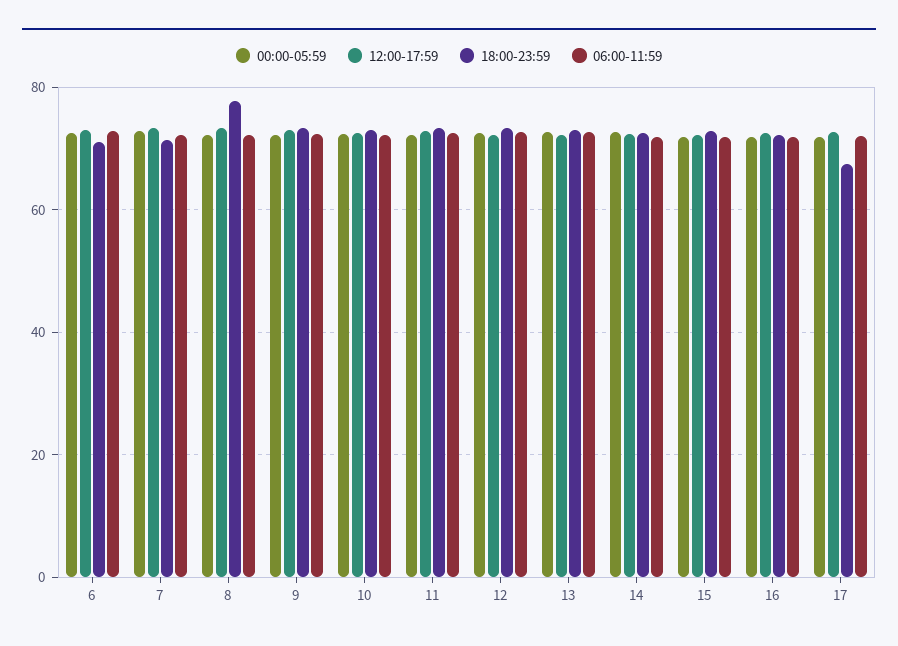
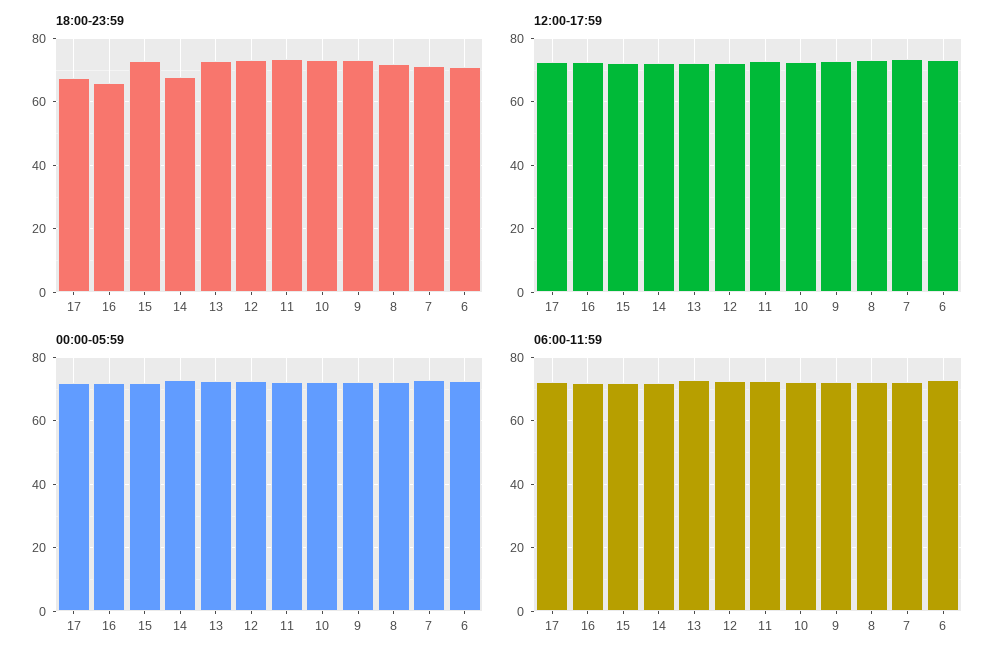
  {
    "00:00-05:59": {
      "6": 72,
      "7": 72,
      "8": 72,
      "9": 72,
      "10": 72,
      "11": 72,
      "12": 72,
      "13": 72,
      "14": 72,
      "15": 72,
      "16": 72,
      "17": 72
    },
    "12:00-17:59": {
      "6": 74,
      "7": 74,
      "8": 74,
      "9": 72,
      "10": 72,
      "11": 72,
      "12": 72,
      "13": 72,
      "14": 72,
      "15": 72,
      "16": 72,
      "17": 72
    },
    "18:00-23:59": {
      "6": 70,
      "7": 72,
-     "8": 78,
+     "8": 72,
      "9": 74,
      "10": 74,
      "11": 74,
      "12": 74,
      "13": 72,
-     "14": 72,
+     "14": 68,
      "15": 72,
-     "16": 72,
+     "16": 66,
      "17": 68
    },
    "06:00-11:59": {
      "6": 72,
      "7": 72,
      "8": 72,
      "9": 72,
      "10": 72,
      "11": 72,
      "12": 72,
      "13": 72,
      "14": 72,
      "15": 72,
      "16": 72,
      "17": 72
    }
  }

